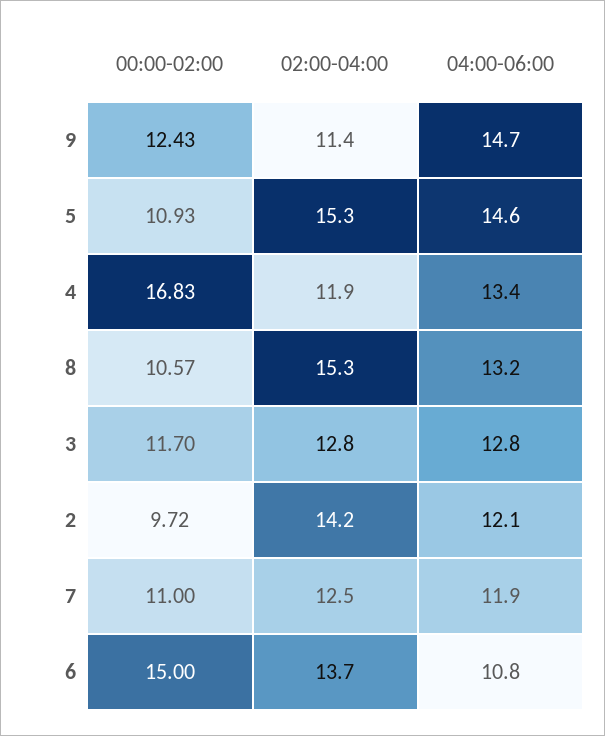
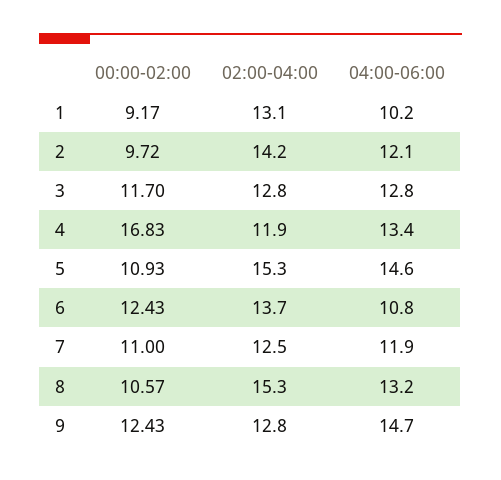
  {
    "00:00-02:00": {
      "9": 12.43,
      "5": 10.93,
      "4": 16.83,
      "8": 10.57,
      "3": 11.7,
      "2": 9.72,
      "7": 11,
-     "6": 15
+     "6": 12.43,
+     "1": 9.17
    },
    "02:00-04:00": {
-     "9": 11.4,
+     "9": 12.8,
      "5": 15.3,
      "4": 11.9,
      "8": 15.3,
      "3": 12.8,
      "2": 14.2,
      "7": 12.5,
-     "6": 13.7
+     "6": 13.7,
+     "1": 13.1
    },
    "04:00-06:00": {
      "9": 14.7,
      "5": 14.6,
      "4": 13.4,
      "8": 13.2,
      "3": 12.8,
      "2": 12.1,
      "7": 11.9,
-     "6": 10.8
+     "6": 10.8,
+     "1": 10.2
    }
  }

